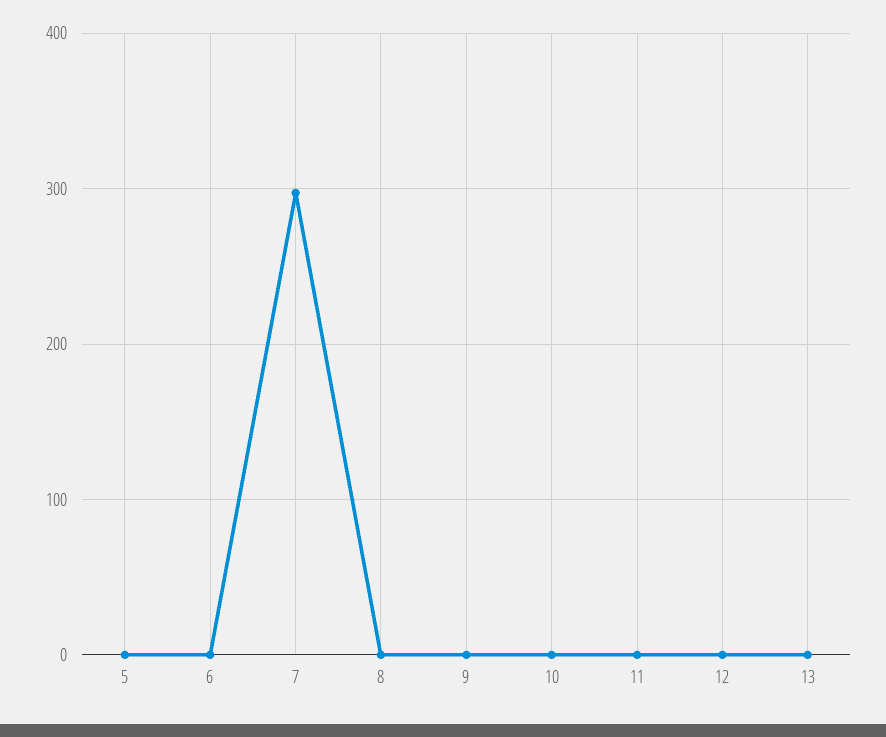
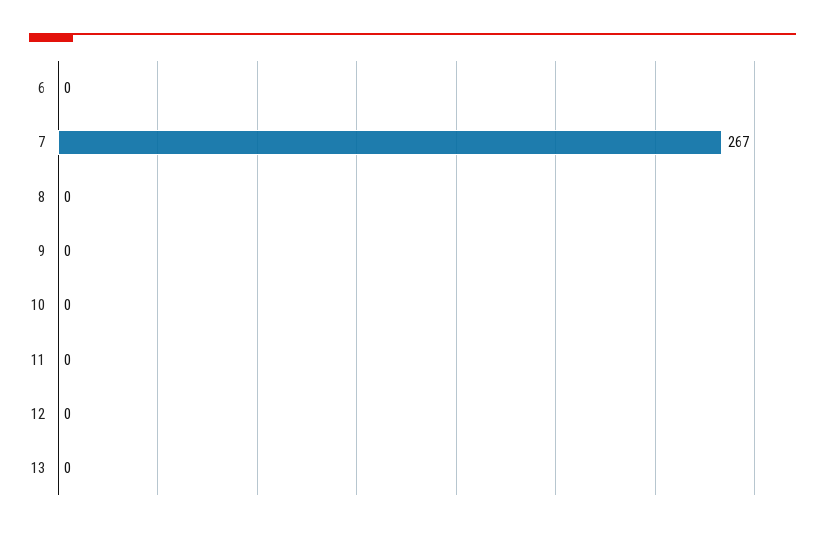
  {
-   "5": 0,
    "6": 0,
-   "7": 300,
+   "7": 267,
    "8": 0,
    "9": 0,
    "10": 0,
    "11": 0,
    "12": 0,
    "13": 0
  }

